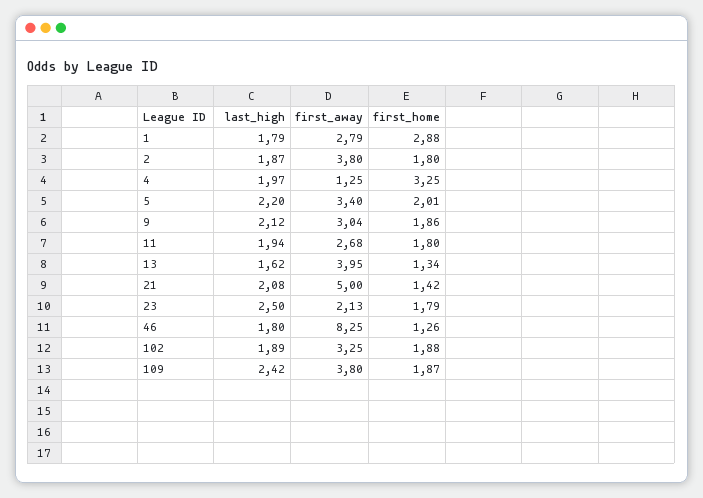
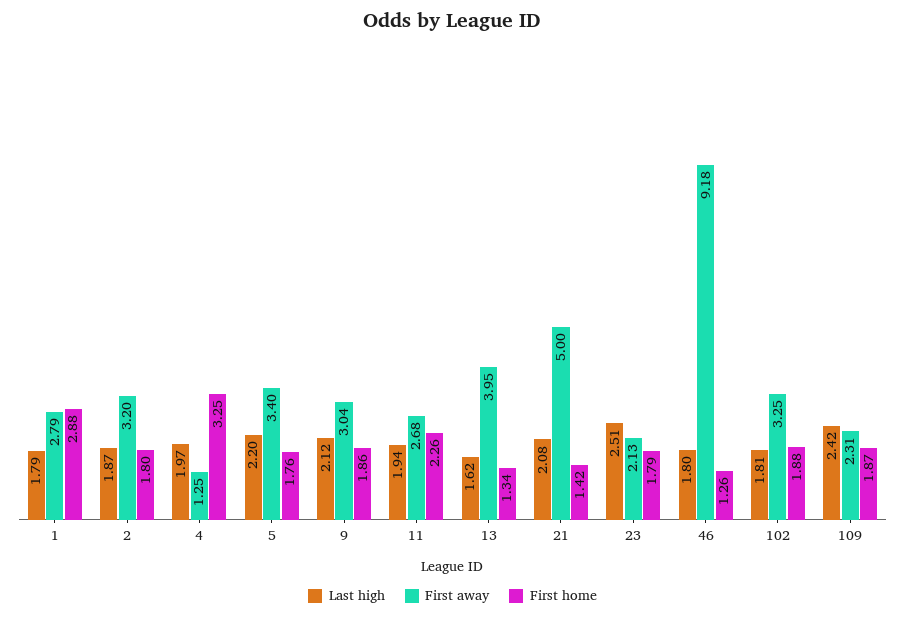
  {
    "last_high": {
      "1": 1.79,
      "2": 1.87,
      "4": 1.97,
      "5": 2.2,
      "9": 2.12,
      "11": 1.94,
      "13": 1.62,
      "21": 2.08,
-     "23": 2.5,
+     "23": 2.51,
      "46": 1.8,
-     "102": 1.89,
+     "102": 1.81,
      "109": 2.42
    },
    "first_away": {
      "1": 2.79,
-     "2": 3.8,
+     "2": 3.2,
      "4": 1.25,
      "5": 3.4,
      "9": 3.04,
      "11": 2.68,
      "13": 3.95,
      "21": 5,
      "23": 2.13,
-     "46": 8.25,
+     "46": 9.18,
      "102": 3.25,
-     "109": 3.8
+     "109": 2.31
    },
    "first_home": {
      "1": 2.88,
      "2": 1.8,
      "4": 3.25,
-     "5": 2.01,
+     "5": 1.76,
      "9": 1.86,
-     "11": 1.8,
+     "11": 2.26,
      "13": 1.34,
      "21": 1.42,
      "23": 1.79,
      "46": 1.26,
      "102": 1.88,
      "109": 1.87
    }
  }

